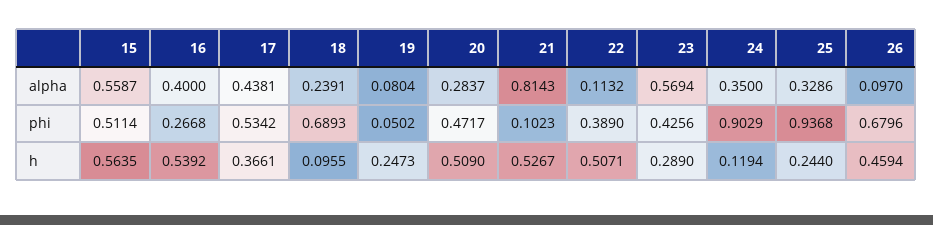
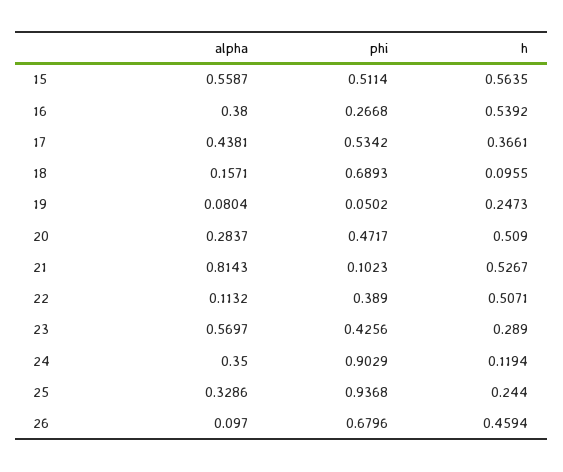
  {
    "15": {
      "alpha": 0.5587,
      "phi": 0.5114,
      "h": 0.5635
    },
    "16": {
-     "alpha": 0.4,
+     "alpha": 0.38,
      "phi": 0.2668,
      "h": 0.5392
    },
    "17": {
      "alpha": 0.4381,
      "phi": 0.5342,
      "h": 0.3661
    },
    "18": {
-     "alpha": 0.2391,
+     "alpha": 0.1571,
      "phi": 0.6893,
      "h": 0.0955
    },
    "19": {
      "alpha": 0.0804,
      "phi": 0.0502,
      "h": 0.2473
    },
    "20": {
      "alpha": 0.2837,
      "phi": 0.4717,
      "h": 0.509
    },
    "21": {
      "alpha": 0.8143,
      "phi": 0.1023,
      "h": 0.5267
    },
    "22": {
      "alpha": 0.1132,
      "phi": 0.389,
      "h": 0.5071
    },
    "23": {
-     "alpha": 0.5694,
+     "alpha": 0.5697,
      "phi": 0.4256,
      "h": 0.289
    },
    "24": {
      "alpha": 0.35,
      "phi": 0.9029,
      "h": 0.1194
    },
    "25": {
      "alpha": 0.3286,
      "phi": 0.9368,
      "h": 0.244
    },
    "26": {
      "alpha": 0.097,
      "phi": 0.6796,
      "h": 0.4594
    }
  }

